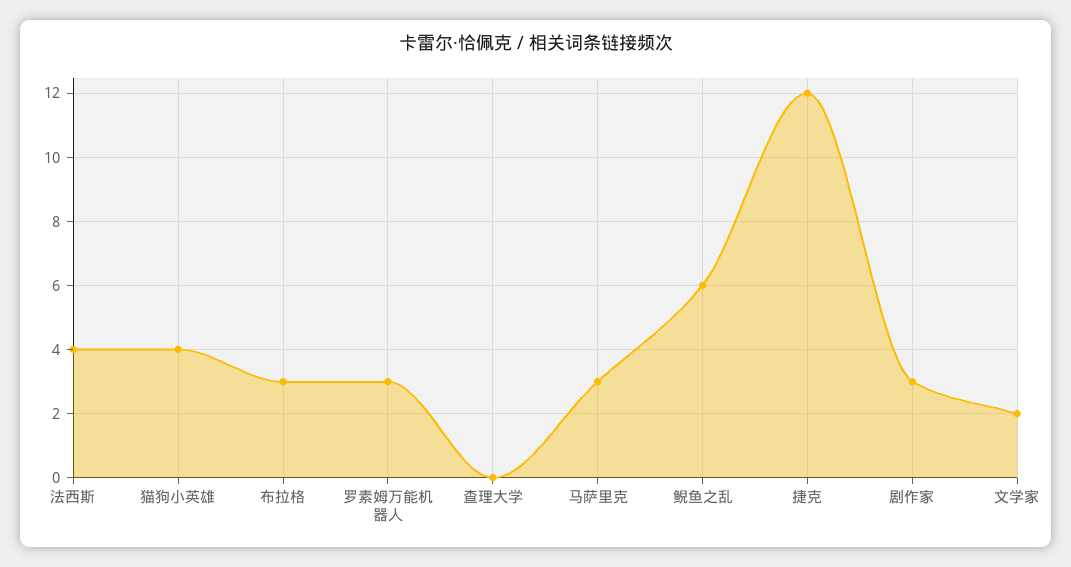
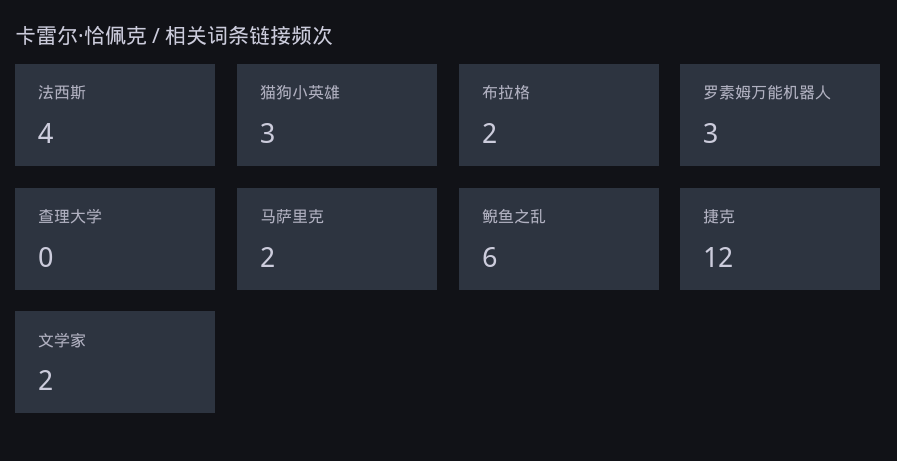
  {
    "法西斯": 4,
-   "猫狗小英雄": 4,
+   "猫狗小英雄": 3,
-   "布拉格": 3,
+   "布拉格": 2,
    "罗素姆万能机器人": 3,
    "查理大学": 0,
-   "马萨里克": 3,
+   "马萨里克": 2,
    "鲵鱼之乱": 6,
    "捷克": 12,
-   "剧作家": 3,
    "文学家": 2
  }

